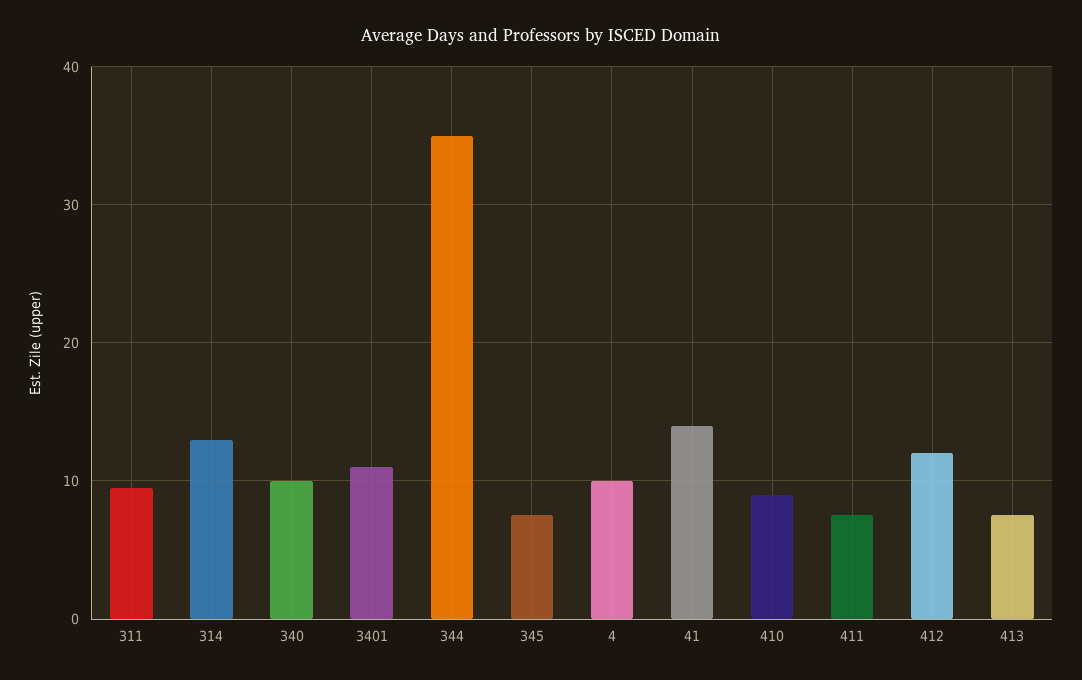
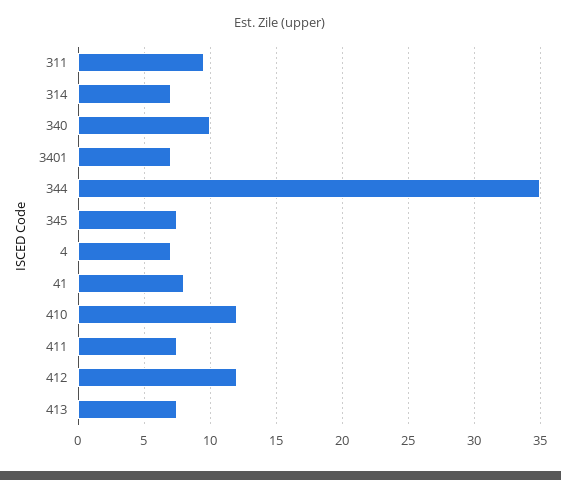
  {
    "311": 9.5,
-   "314": 13,
+   "314": 7,
    "340": 10,
-   "3401": 11,
+   "3401": 7,
    "344": 35,
    "345": 7.5,
-   "4": 10,
+   "4": 7,
-   "41": 14,
+   "41": 8,
-   "410": 9,
+   "410": 12,
    "411": 7.5,
    "412": 12,
    "413": 7.5
  }

